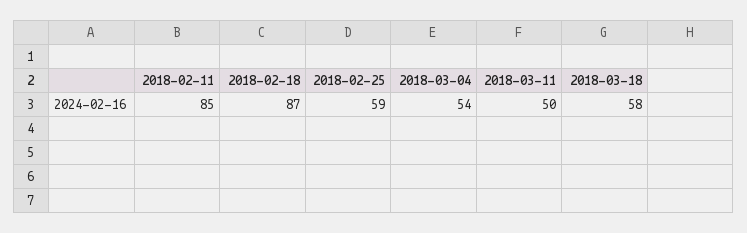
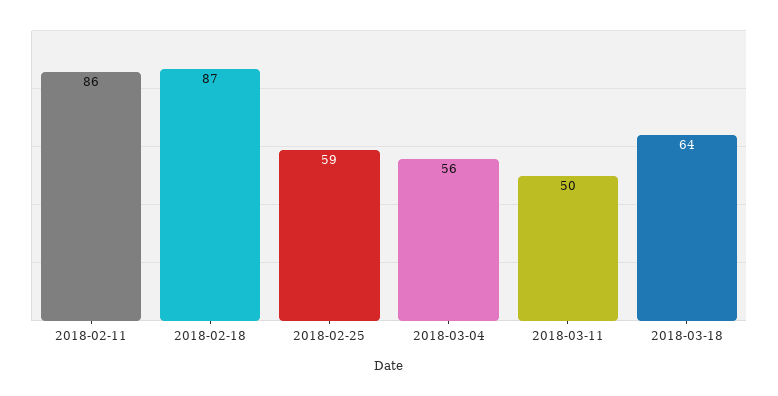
  {
-   "2018-02-11": 85,
+   "2018-02-11": 86,
    "2018-02-18": 87,
    "2018-02-25": 59,
-   "2018-03-04": 54,
+   "2018-03-04": 56,
    "2018-03-11": 50,
-   "2018-03-18": 58
+   "2018-03-18": 64
  }

